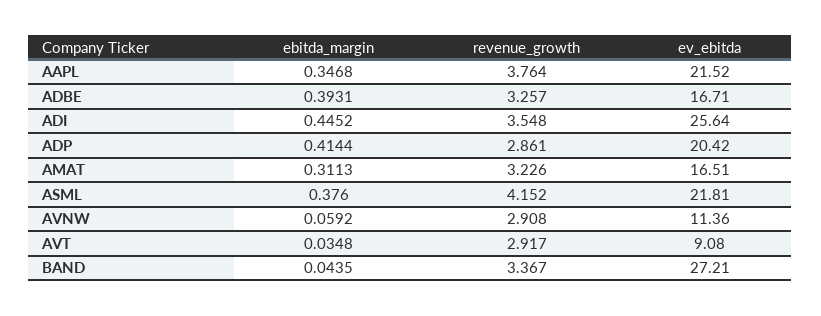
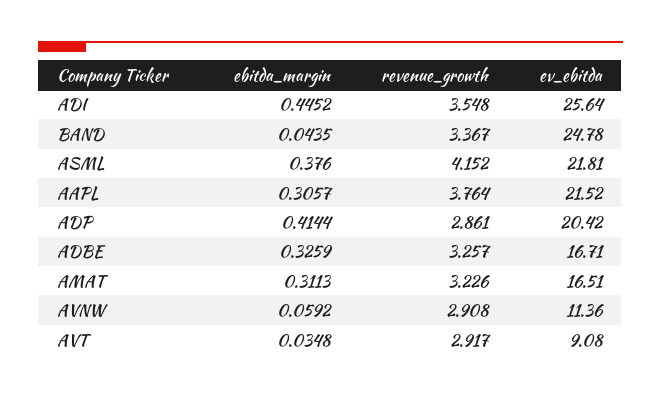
  {
    "ebitda_margin": {
-     "AAPL": 0.3468,
+     "AAPL": 0.3057,
-     "ADBE": 0.3931,
+     "ADBE": 0.3259,
      "ADI": 0.4452,
      "ADP": 0.4144,
      "AMAT": 0.3113,
      "ASML": 0.376,
      "AVNW": 0.0592,
      "AVT": 0.0348,
      "BAND": 0.0435
    },
    "revenue_growth": {
      "AAPL": 3.764,
      "ADBE": 3.257,
      "ADI": 3.548,
      "ADP": 2.861,
      "AMAT": 3.226,
      "ASML": 4.152,
      "AVNW": 2.908,
      "AVT": 2.917,
      "BAND": 3.367
    },
    "ev_ebitda": {
      "AAPL": 21.52,
      "ADBE": 16.71,
      "ADI": 25.64,
      "ADP": 20.42,
      "AMAT": 16.51,
      "ASML": 21.81,
      "AVNW": 11.36,
      "AVT": 9.08,
-     "BAND": 27.21
+     "BAND": 24.78
    }
  }

